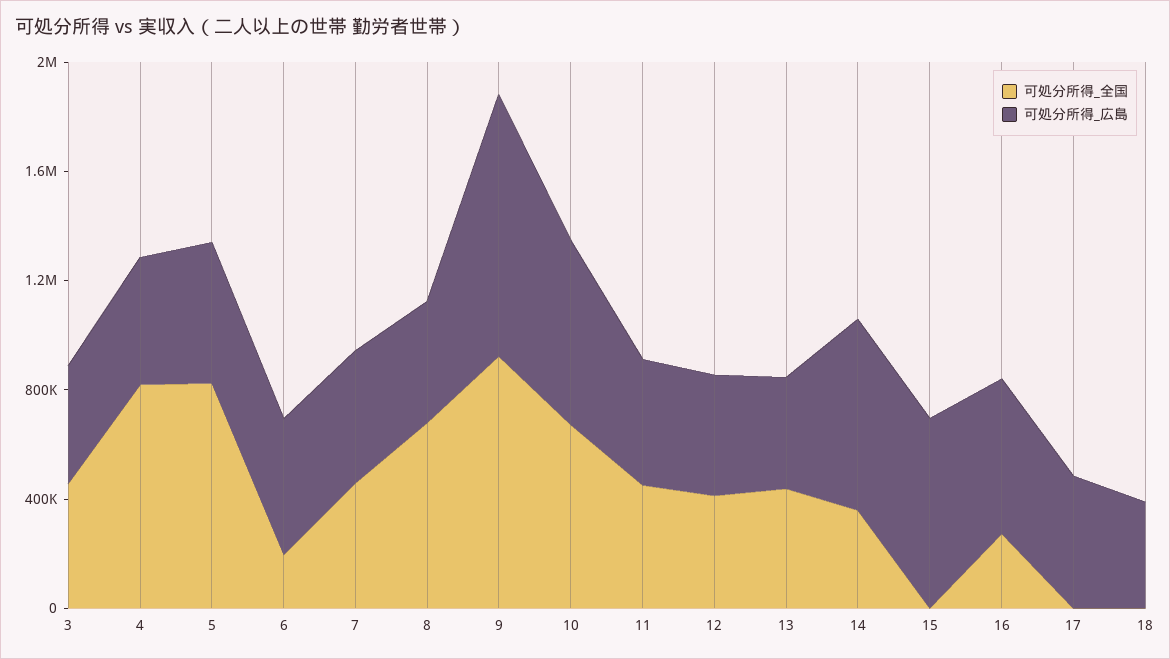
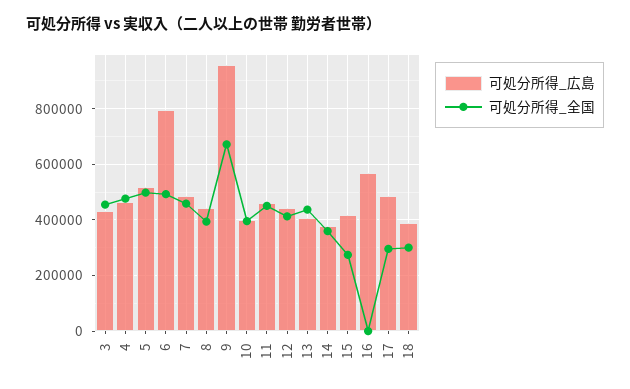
  {
    "可処分所得_全国": {
      "3": 450000,
-     "4": 800000,
+     "4": 475000,
-     "5": 800000,
+     "5": 500000,
-     "6": 200000,
+     "6": 500000,
      "7": 450000,
-     "8": 700000,
+     "8": 400000,
-     "9": 900000,
+     "9": 675000,
-     "10": 700000,
+     "10": 400000,
      "11": 450000,
      "12": 425000,
      "13": 425000,
      "14": 350000,
-     "15": 0,
+     "15": 275000,
-     "16": 300000,
+     "16": 0,
-     "17": 0,
+     "17": 300000,
-     "18": 0
+     "18": 300000
    },
    "可処分所得_広島": {
      "3": 425000,
      "4": 475000,
      "5": 525000,
-     "6": 500000,
+     "6": 800000,
      "7": 475000,
      "8": 450000,
      "9": 950000,
-     "10": 700000,
+     "10": 400000,
      "11": 450000,
      "12": 450000,
      "13": 400000,
-     "14": 700000,
+     "14": 375000,
-     "15": 700000,
+     "15": 425000,
      "16": 575000,
      "17": 475000,
      "18": 400000
    }
  }

